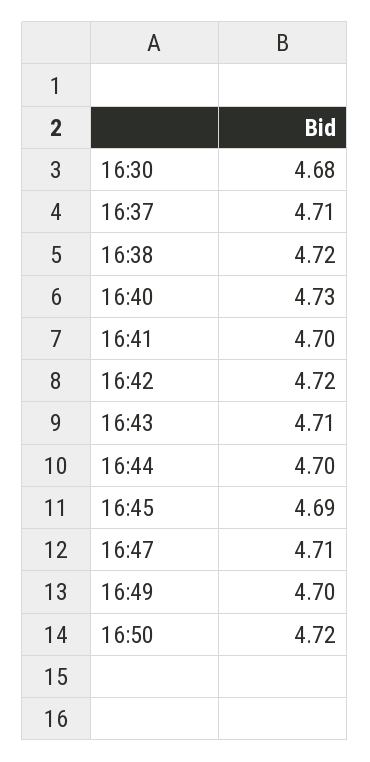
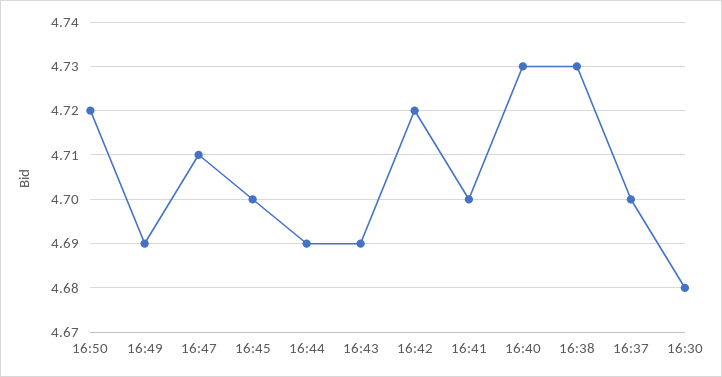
  {
    "16:30": 4.68,
-   "16:37": 4.71,
+   "16:37": 4.7,
-   "16:38": 4.72,
+   "16:38": 4.73,
    "16:40": 4.73,
    "16:41": 4.7,
    "16:42": 4.72,
-   "16:43": 4.71,
+   "16:43": 4.69,
-   "16:44": 4.7,
+   "16:44": 4.69,
-   "16:45": 4.69,
+   "16:45": 4.7,
    "16:47": 4.71,
-   "16:49": 4.7,
+   "16:49": 4.69,
    "16:50": 4.72
  }

